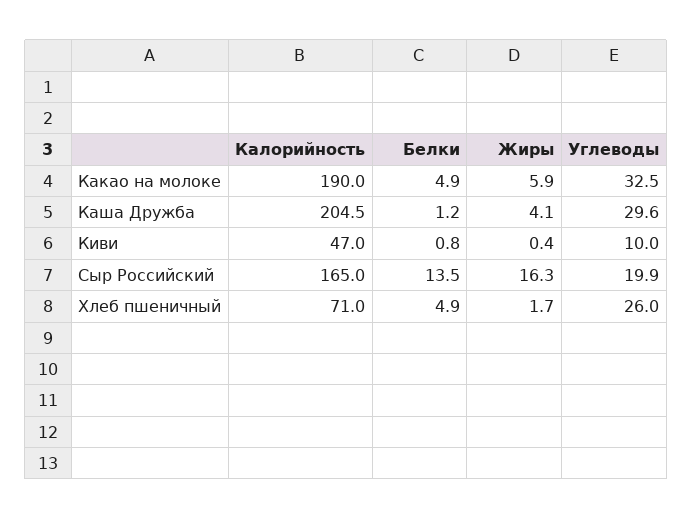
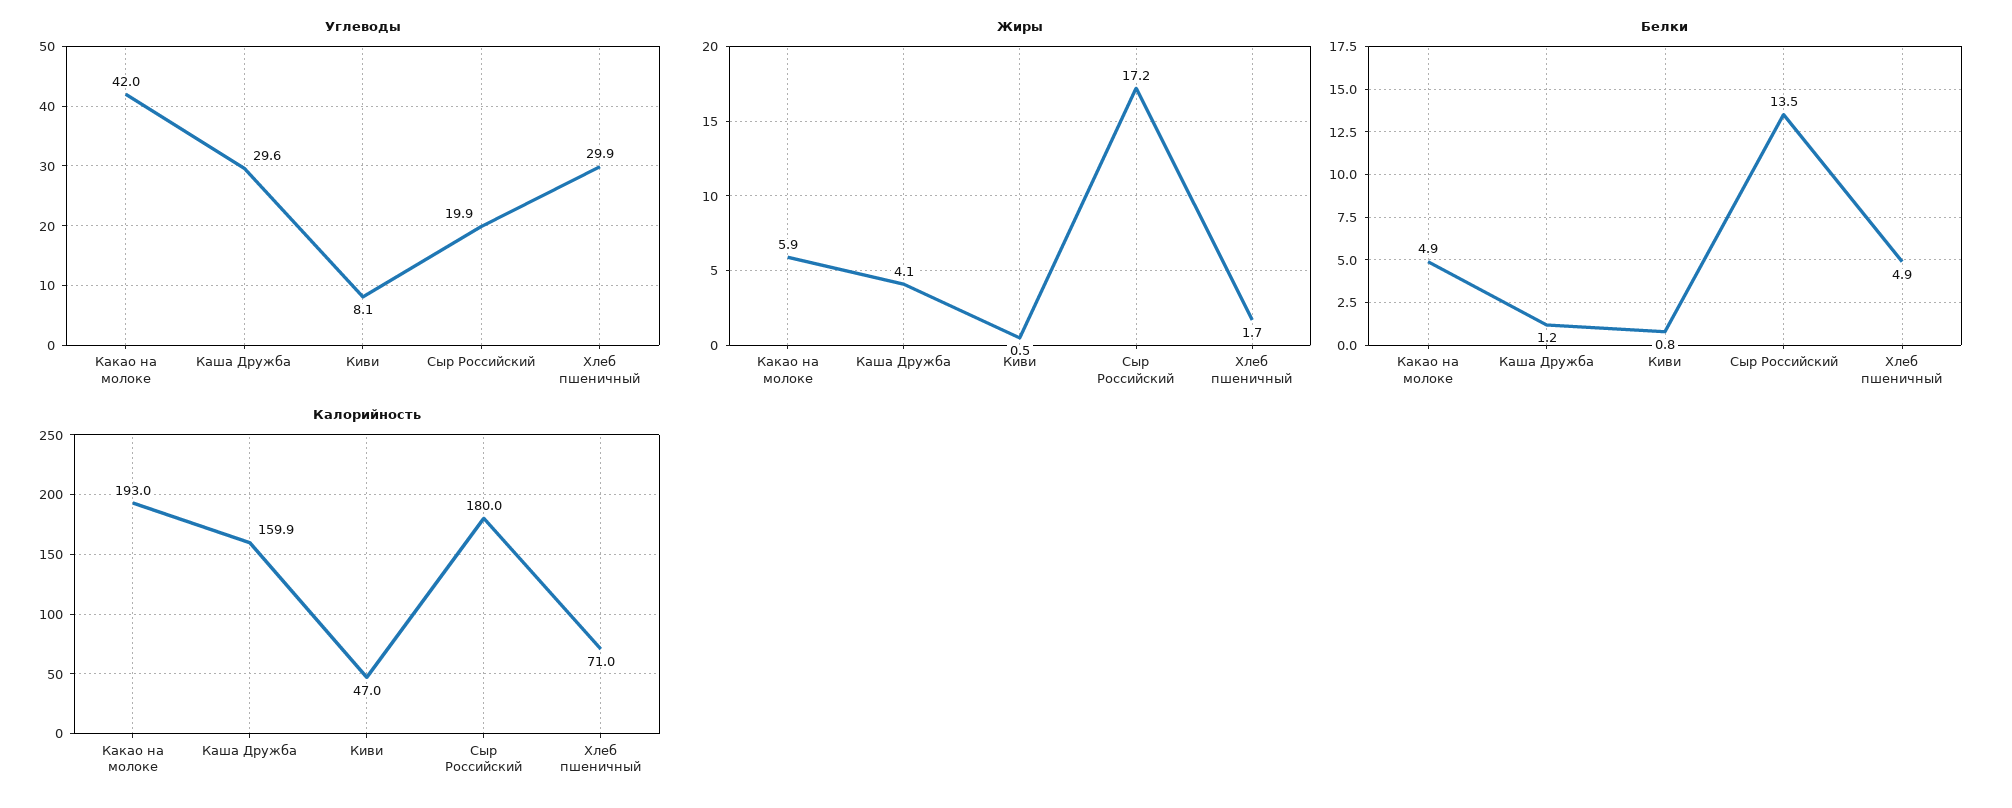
  {
    "Калорийность": {
-     "Какао на молоке": 190,
+     "Какао на молоке": 193,
-     "Каша Дружба": 204.5,
+     "Каша Дружба": 159.9,
      "Киви": 47,
-     "Сыр Российский": 165,
+     "Сыр Российский": 180,
      "Хлеб пшеничный": 71
    },
    "Белки": {
      "Какао на молоке": 4.9,
      "Каша Дружба": 1.2,
      "Киви": 0.8,
      "Сыр Российский": 13.5,
      "Хлеб пшеничный": 4.9
    },
    "Жиры": {
      "Какао на молоке": 5.9,
      "Каша Дружба": 4.1,
-     "Киви": 0.4,
+     "Киви": 0.5,
-     "Сыр Российский": 16.3,
+     "Сыр Российский": 17.2,
      "Хлеб пшеничный": 1.7
    },
    "Углеводы": {
-     "Какао на молоке": 32.5,
+     "Какао на молоке": 42,
      "Каша Дружба": 29.6,
-     "Киви": 10,
+     "Киви": 8.1,
      "Сыр Российский": 19.9,
-     "Хлеб пшеничный": 26
+     "Хлеб пшеничный": 29.9
    }
  }

